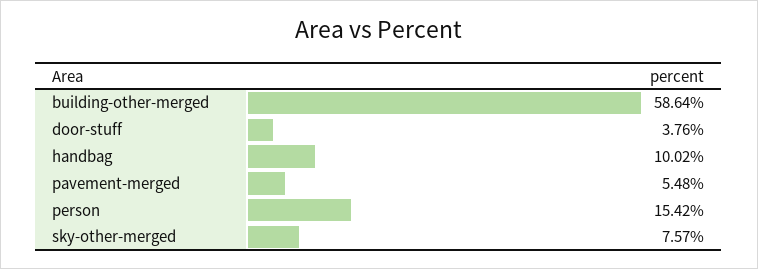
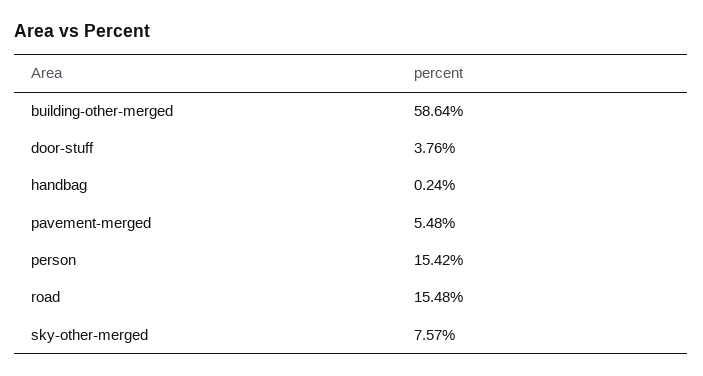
  {
    "building-other-merged": 58.64,
    "door-stuff": 3.76,
-   "handbag": 10.02,
+   "handbag": 0.24,
    "pavement-merged": 5.48,
    "person": 15.42,
-   "sky-other-merged": 7.57
+   "sky-other-merged": 7.57,
+   "road": 15.48
  }

